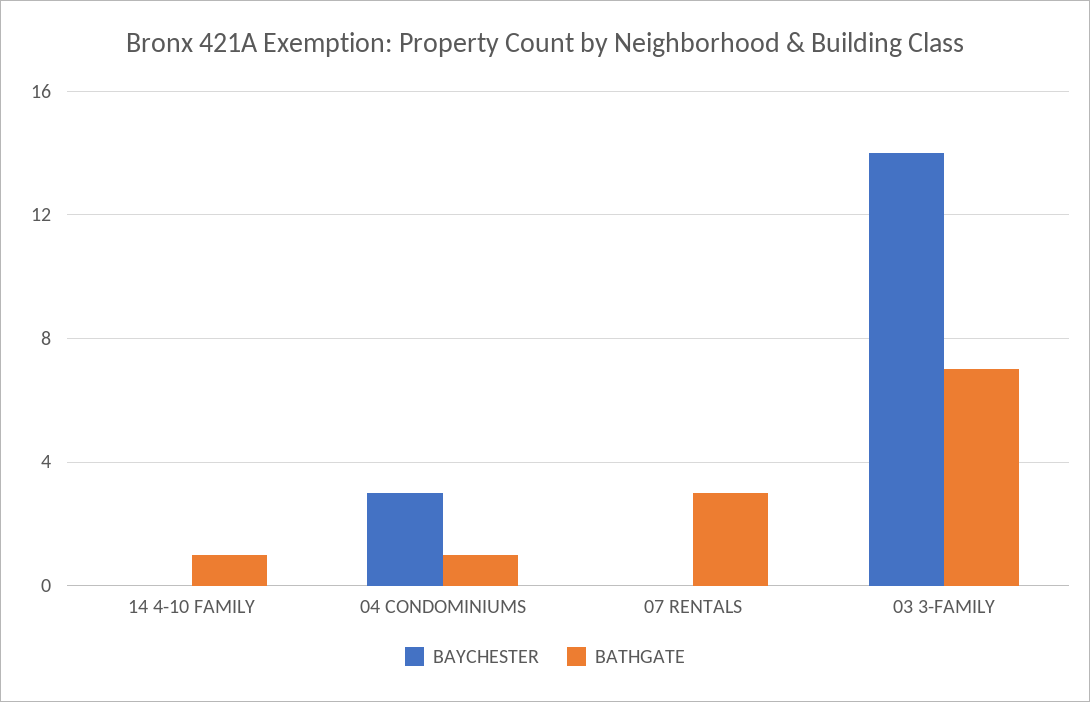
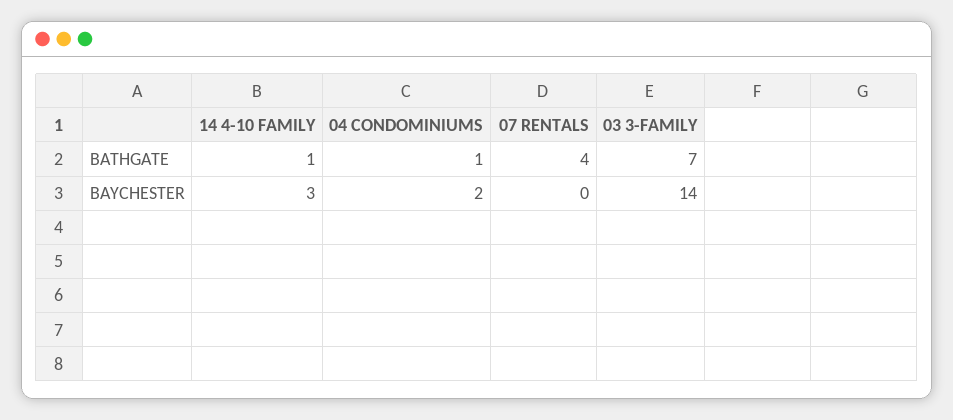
  {
    "BAYCHESTER": {
-     "14 4-10 FAMILY": 0,
+     "14 4-10 FAMILY": 3,
-     "04 CONDOMINIUMS": 3,
+     "04 CONDOMINIUMS": 2,
      "07 RENTALS": 0,
      "03 3-FAMILY": 14
    },
    "BATHGATE": {
      "14 4-10 FAMILY": 1,
      "04 CONDOMINIUMS": 1,
-     "07 RENTALS": 3,
+     "07 RENTALS": 4,
      "03 3-FAMILY": 7
    }
  }

